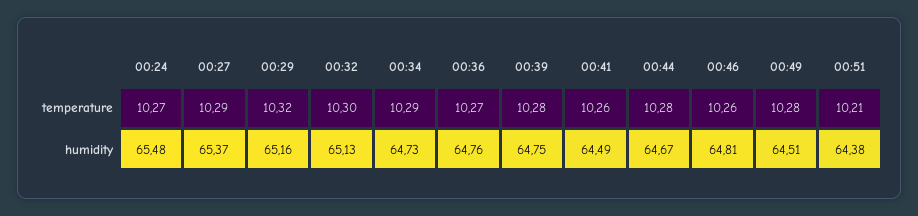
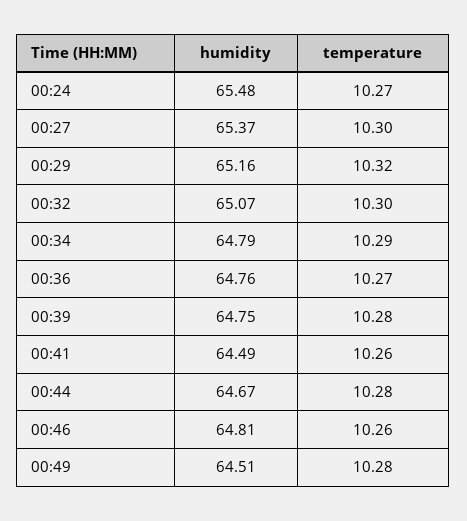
  {
    "00:24": {
      "temperature": 10.27,
      "humidity": 65.48
    },
    "00:27": {
-     "temperature": 10.29,
+     "temperature": 10.3,
      "humidity": 65.37
    },
    "00:29": {
      "temperature": 10.32,
      "humidity": 65.16
    },
    "00:32": {
      "temperature": 10.3,
-     "humidity": 65.13
+     "humidity": 65.07
    },
    "00:34": {
      "temperature": 10.29,
-     "humidity": 64.73
+     "humidity": 64.79
    },
    "00:36": {
      "temperature": 10.27,
      "humidity": 64.76
    },
    "00:39": {
      "temperature": 10.28,
      "humidity": 64.75
    },
    "00:41": {
      "temperature": 10.26,
      "humidity": 64.49
    },
    "00:44": {
      "temperature": 10.28,
      "humidity": 64.67
    },
    "00:46": {
      "temperature": 10.26,
      "humidity": 64.81
    },
    "00:49": {
      "temperature": 10.28,
      "humidity": 64.51
-   },
+   }
-   "00:51": {
-     "temperature": 10.21,
-     "humidity": 64.38
-   }
  }

